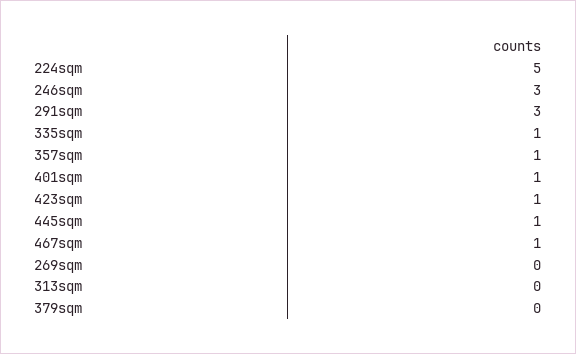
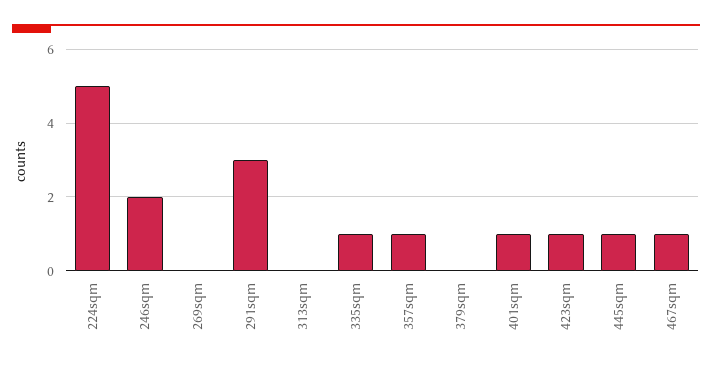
  {
    "224sqm": 5,
-   "246sqm": 3,
+   "246sqm": 2,
    "291sqm": 3,
    "335sqm": 1,
    "357sqm": 1,
    "401sqm": 1,
    "423sqm": 1,
    "445sqm": 1,
    "467sqm": 1,
    "269sqm": 0,
    "313sqm": 0,
    "379sqm": 0
  }

